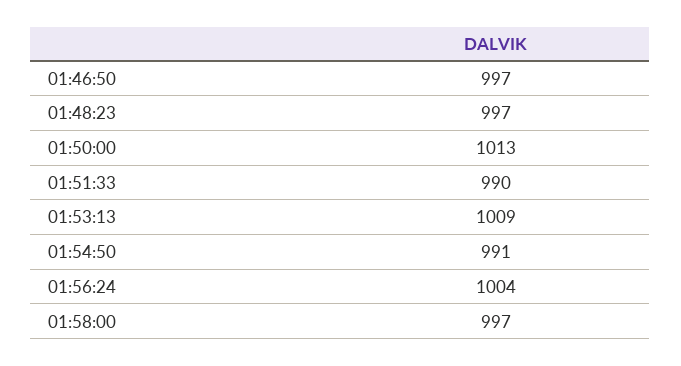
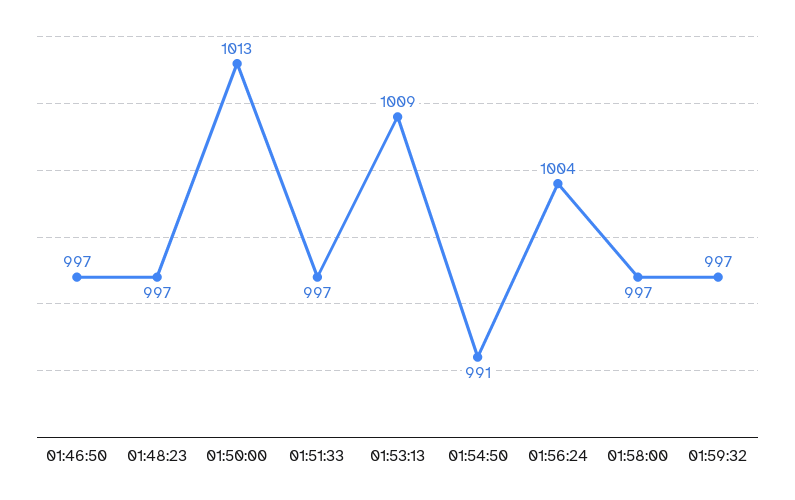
  {
    "01:46:50": 997,
    "01:48:23": 997,
    "01:50:00": 1013,
-   "01:51:33": 990,
+   "01:51:33": 997,
    "01:53:13": 1009,
    "01:54:50": 991,
    "01:56:24": 1004,
-   "01:58:00": 997
+   "01:58:00": 997,
+   "01:59:32": 997
  }

